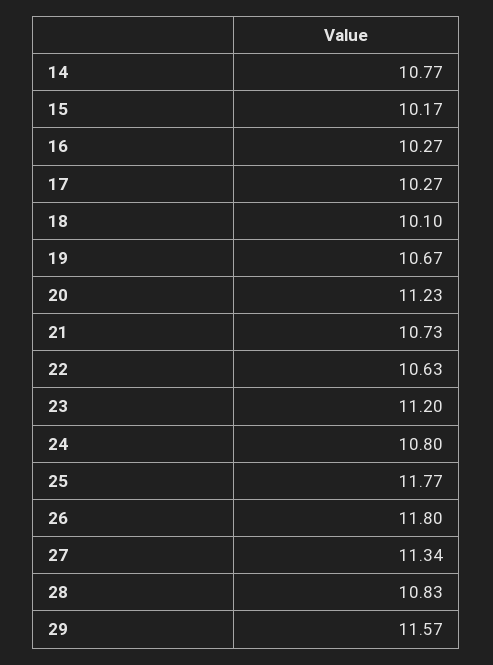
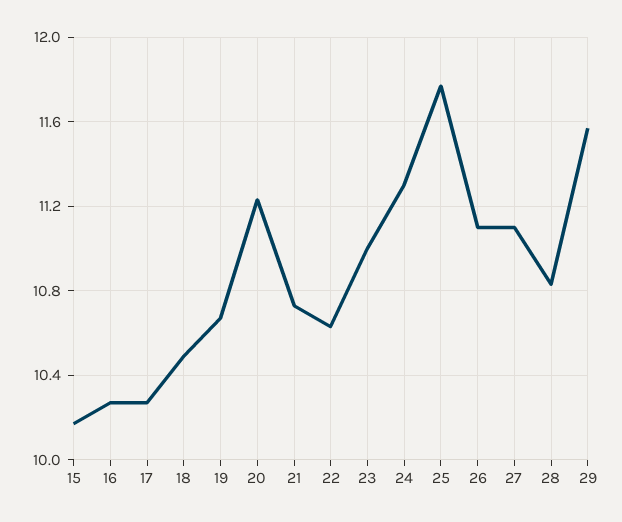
  {
-   "14": 10.77,
    "15": 10.17,
    "16": 10.27,
    "17": 10.27,
-   "18": 10.1,
+   "18": 10.5,
    "19": 10.67,
    "20": 11.23,
    "21": 10.73,
    "22": 10.63,
-   "23": 11.2,
+   "23": 11,
-   "24": 10.8,
+   "24": 11.3,
    "25": 11.77,
-   "26": 11.8,
+   "26": 11.1,
-   "27": 11.34,
+   "27": 11.1,
    "28": 10.83,
    "29": 11.57
  }

